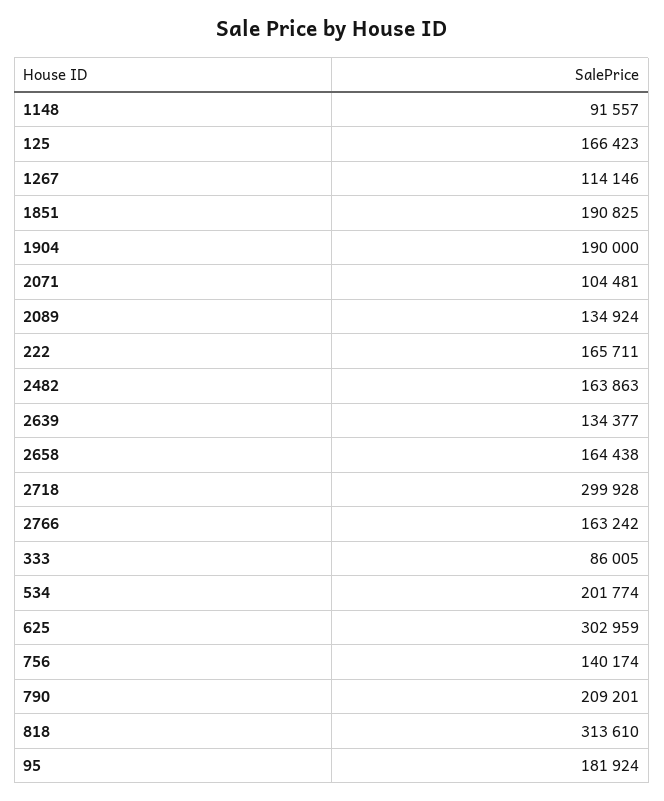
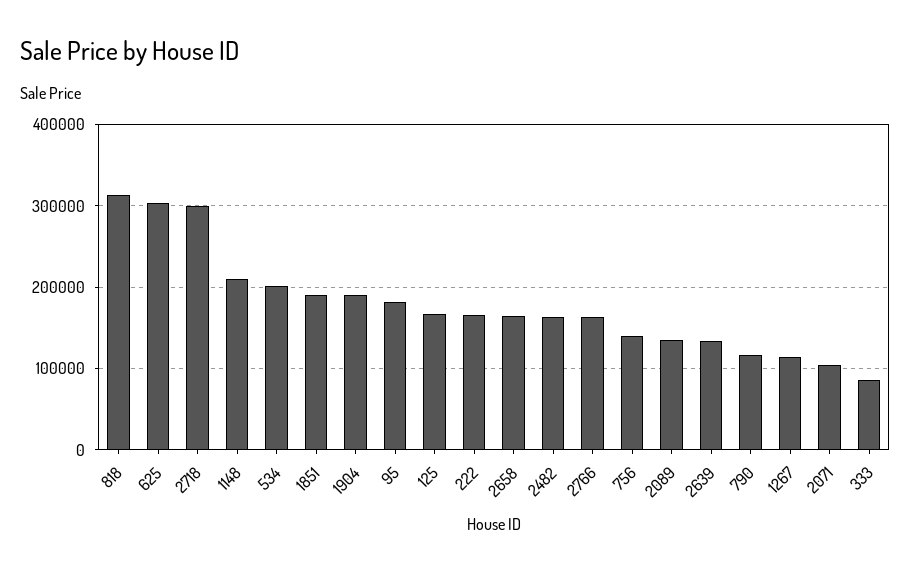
  {
-   "1148": 91557,
+   "1148": 210000,
    "125": 166423,
    "1267": 114146,
    "1851": 190825,
    "1904": 190000,
    "2071": 104481,
    "2089": 134924,
    "222": 165711,
    "2482": 163863,
    "2639": 134377,
    "2658": 164438,
    "2718": 299928,
    "2766": 163242,
    "333": 86005,
    "534": 201774,
    "625": 302959,
    "756": 140174,
-   "790": 209201,
+   "790": 120000,
    "818": 313610,
    "95": 181924
  }

